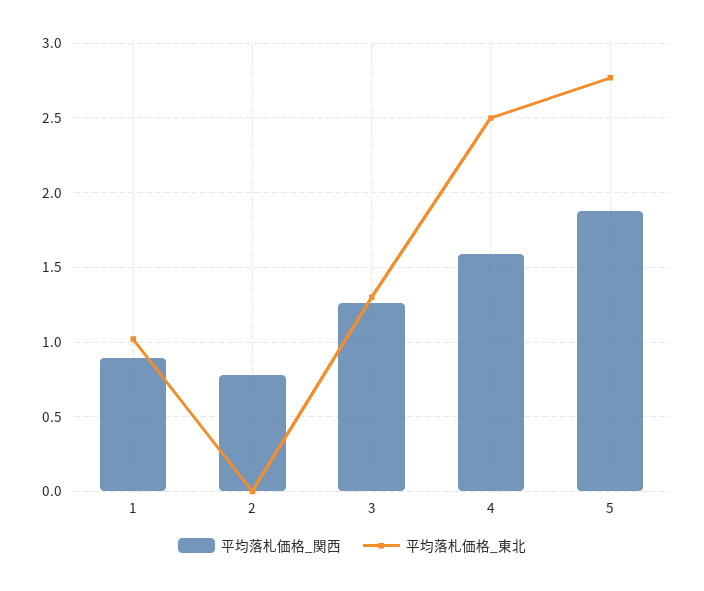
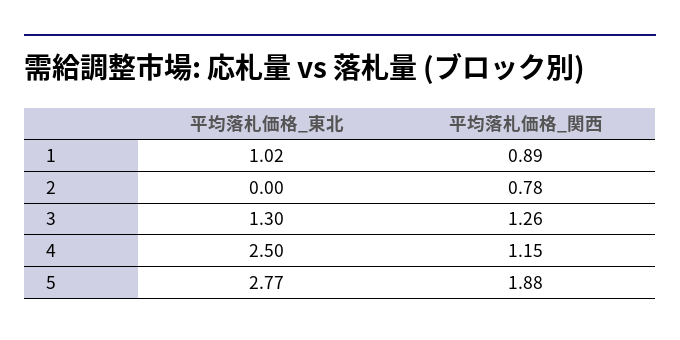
  {
    "平均落札価格_関西": {
      "1": 0.89,
      "2": 0.78,
      "3": 1.26,
-     "4": 1.6,
+     "4": 1.15,
      "5": 1.88
    },
    "平均落札価格_東北": {
      "1": 1.02,
      "2": 0,
      "3": 1.3,
      "4": 2.5,
      "5": 2.77
    }
  }

